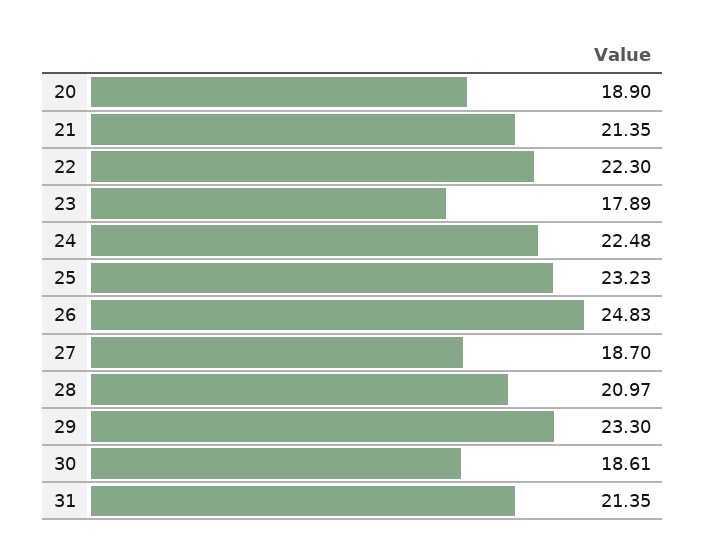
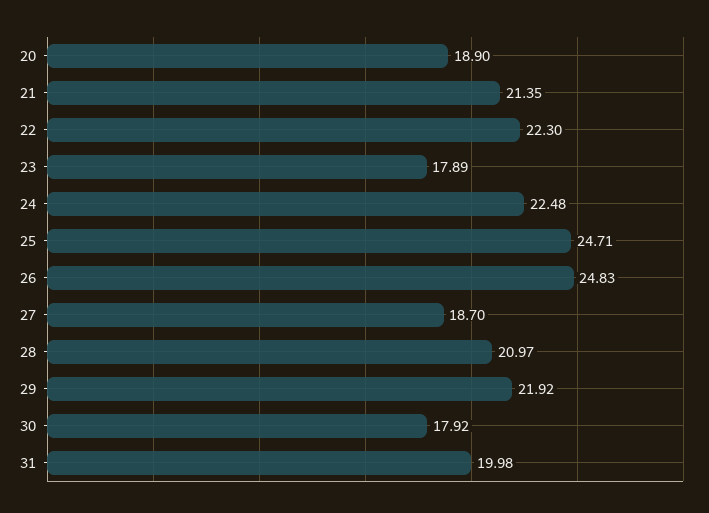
  {
    "20": 18.9,
    "21": 21.35,
    "22": 22.3,
    "23": 17.89,
    "24": 22.48,
-   "25": 23.23,
+   "25": 24.71,
    "26": 24.83,
    "27": 18.7,
    "28": 20.97,
-   "29": 23.3,
+   "29": 21.92,
-   "30": 18.61,
+   "30": 17.92,
-   "31": 21.35
+   "31": 19.98
  }

